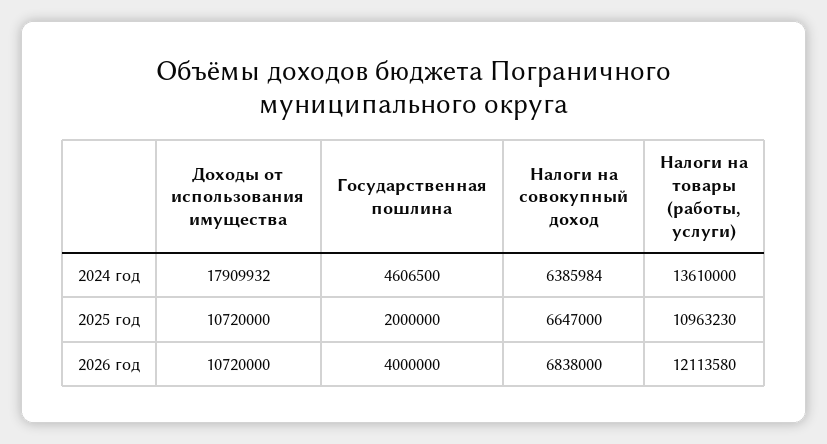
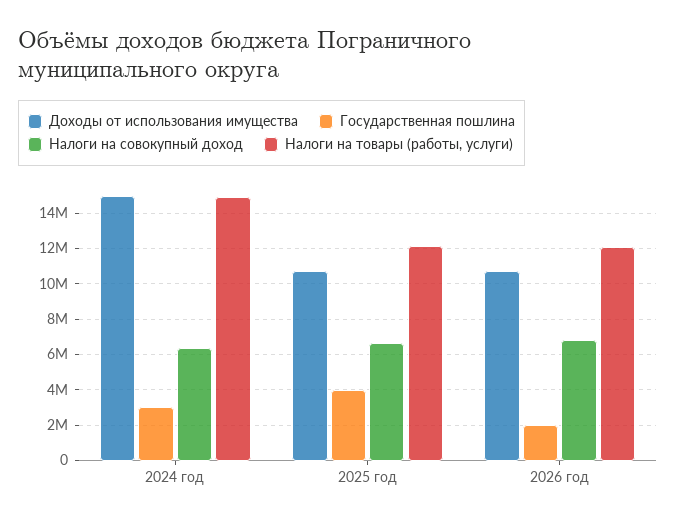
  {
    "Доходы от использования имущества": {
-     "2024 год": 17909932,
+     "2024 год": 15000000,
      "2025 год": 10720000,
      "2026 год": 10720000
    },
    "Государственная пошлина": {
-     "2024 год": 4606500,
+     "2024 год": 3000000,
-     "2025 год": 2000000,
+     "2025 год": 4000000,
-     "2026 год": 4000000
+     "2026 год": 2000000
    },
    "Налоги на совокупный доход": {
      "2024 год": 6385984,
      "2025 год": 6647000,
      "2026 год": 6838000
    },
    "Налоги на товары (работы, услуги)": {
-     "2024 год": 13610000,
+     "2024 год": 15000000,
-     "2025 год": 10963230,
+     "2025 год": 12000000,
      "2026 год": 12113580
    }
  }

